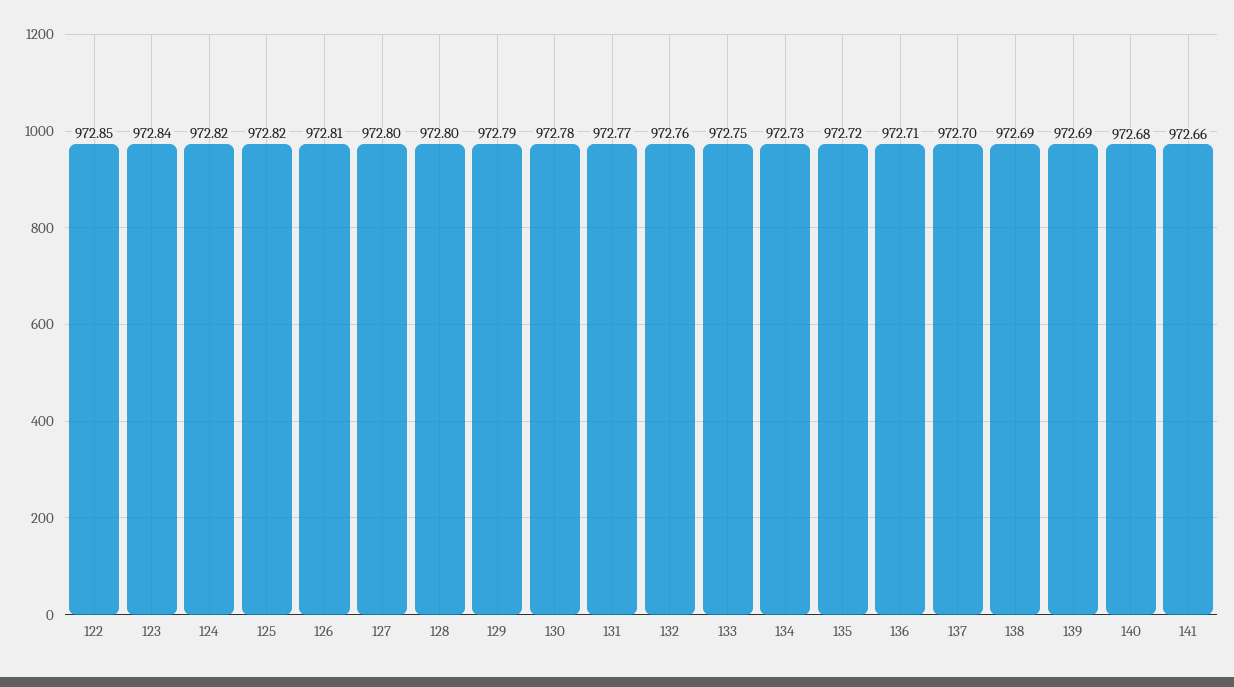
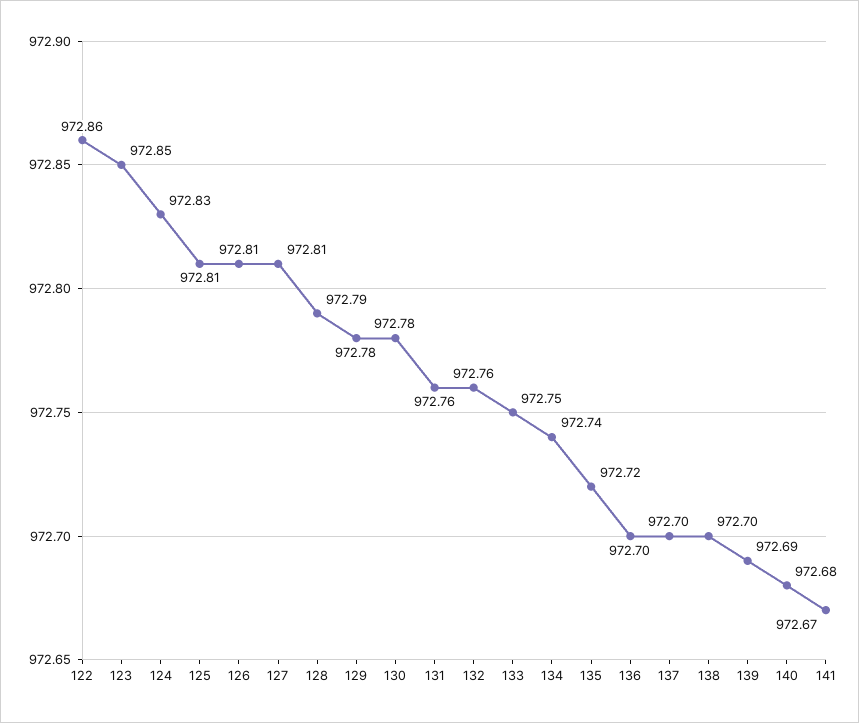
  {
-   "122": 972.85,
+   "122": 972.86,
-   "123": 972.84,
+   "123": 972.85,
-   "124": 972.82,
+   "124": 972.83,
-   "125": 972.82,
+   "125": 972.81,
    "126": 972.81,
-   "127": 972.8,
+   "127": 972.81,
-   "128": 972.8,
+   "128": 972.79,
-   "129": 972.79,
+   "129": 972.78,
    "130": 972.78,
-   "131": 972.77,
+   "131": 972.76,
    "132": 972.76,
    "133": 972.75,
-   "134": 972.73,
+   "134": 972.74,
    "135": 972.72,
-   "136": 972.71,
+   "136": 972.7,
    "137": 972.7,
-   "138": 972.69,
+   "138": 972.7,
    "139": 972.69,
    "140": 972.68,
-   "141": 972.66
+   "141": 972.67
  }

